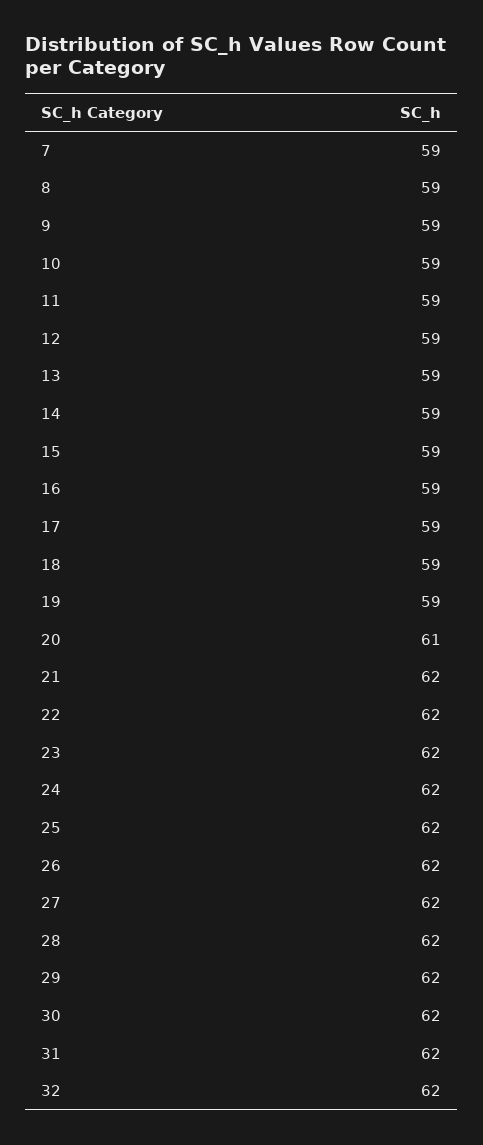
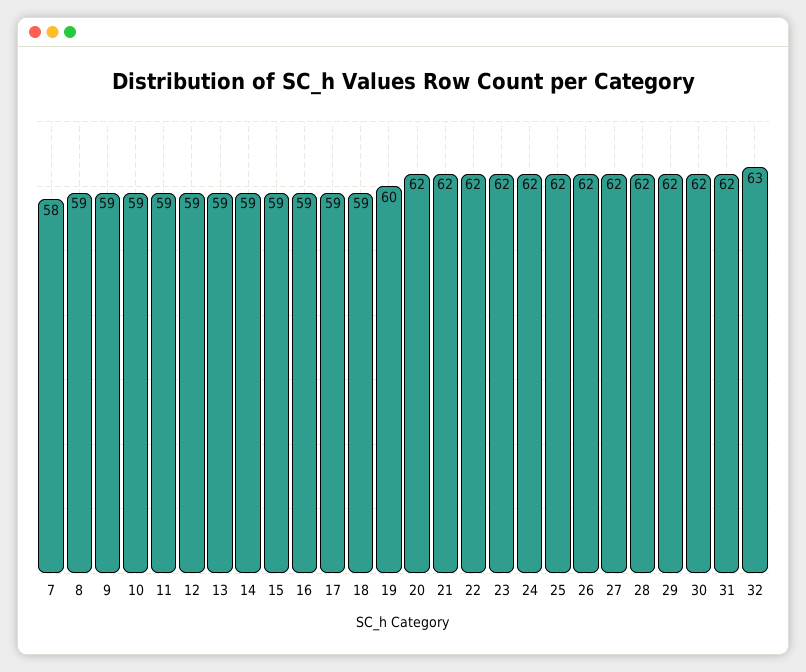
  {
-   "7": 59,
+   "7": 58,
    "8": 59,
    "9": 59,
    "10": 59,
    "11": 59,
    "12": 59,
    "13": 59,
    "14": 59,
    "15": 59,
    "16": 59,
    "17": 59,
    "18": 59,
-   "19": 59,
+   "19": 60,
-   "20": 61,
+   "20": 62,
    "21": 62,
    "22": 62,
    "23": 62,
    "24": 62,
    "25": 62,
    "26": 62,
    "27": 62,
    "28": 62,
    "29": 62,
    "30": 62,
    "31": 62,
-   "32": 62
+   "32": 63
  }

